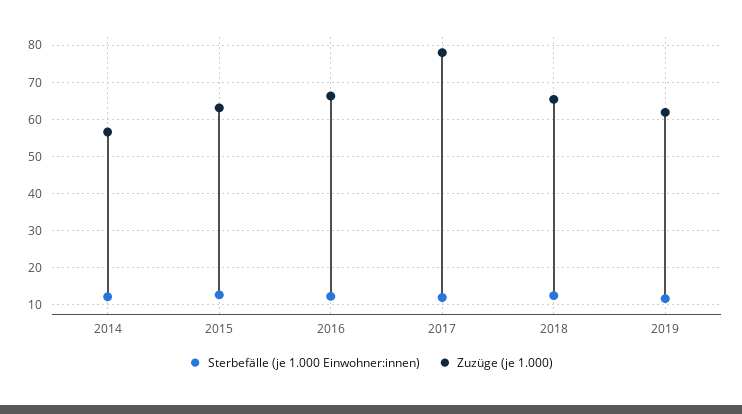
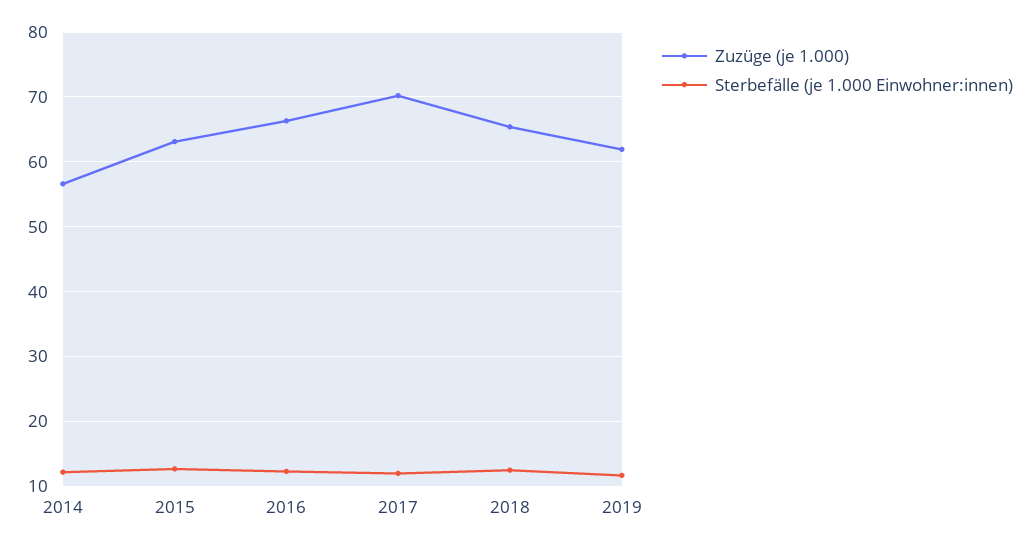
  {
    "Sterbefälle (je 1.000 Einwohner:innen)": {
      "2014": 12,
      "2015": 13,
      "2016": 12,
      "2017": 12,
      "2018": 13,
      "2019": 12
    },
    "Zuzüge (je 1.000)": {
      "2014": 57,
      "2015": 63,
      "2016": 66,
-     "2017": 78,
+     "2017": 70,
      "2018": 65,
      "2019": 62
    }
  }

